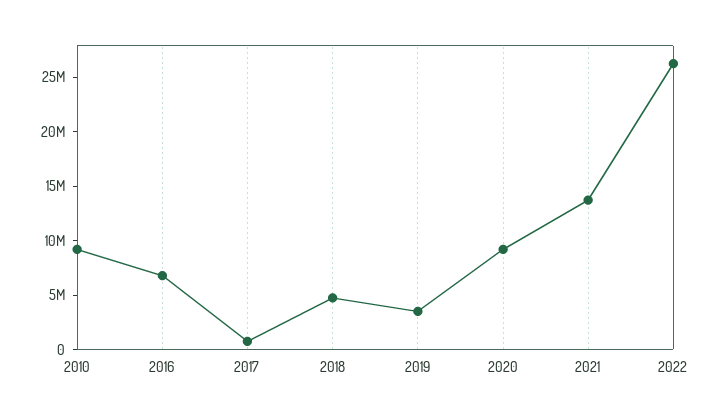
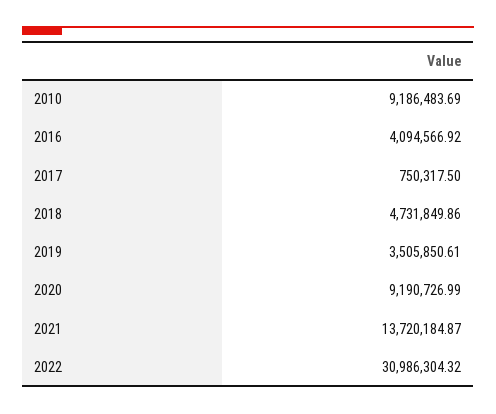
  {
    "2010": 9186483.69,
-   "2016": 7000000,
+   "2016": 4094566.92,
    "2017": 750317.5,
    "2018": 4731849.86,
    "2019": 3505850.61,
    "2020": 9190726.99,
    "2021": 13720184.87,
-   "2022": 26000000
+   "2022": 30986304.32
  }

